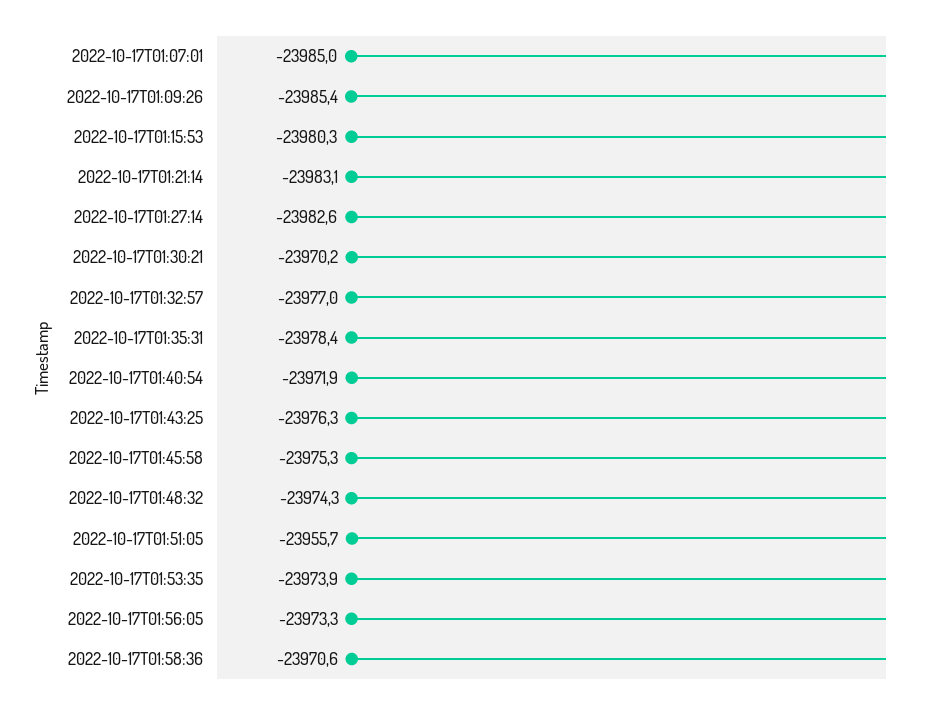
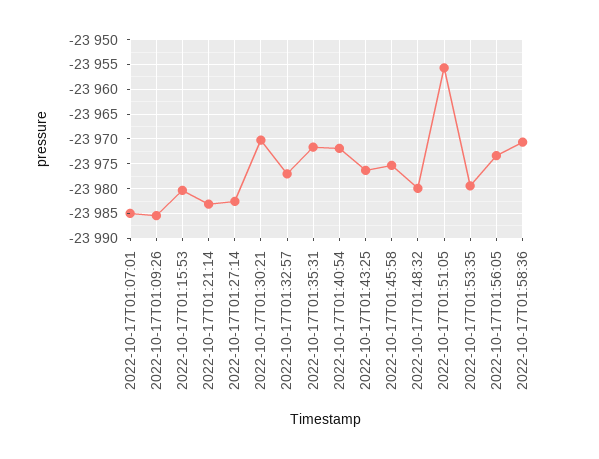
  {
    "2022-10-17T01:07:01": -23985,
    "2022-10-17T01:09:26": -23985.4,
    "2022-10-17T01:15:53": -23980.3,
    "2022-10-17T01:21:14": -23983.1,
    "2022-10-17T01:27:14": -23982.6,
    "2022-10-17T01:30:21": -23970.2,
    "2022-10-17T01:32:57": -23977,
-   "2022-10-17T01:35:31": -23978.4,
+   "2022-10-17T01:35:31": -23972.5,
    "2022-10-17T01:40:54": -23971.9,
    "2022-10-17T01:43:25": -23976.3,
    "2022-10-17T01:45:58": -23975.3,
-   "2022-10-17T01:48:32": -23974.3,
+   "2022-10-17T01:48:32": -23980,
    "2022-10-17T01:51:05": -23955.7,
-   "2022-10-17T01:53:35": -23973.9,
+   "2022-10-17T01:53:35": -23980,
    "2022-10-17T01:56:05": -23973.3,
    "2022-10-17T01:58:36": -23970.6
  }

